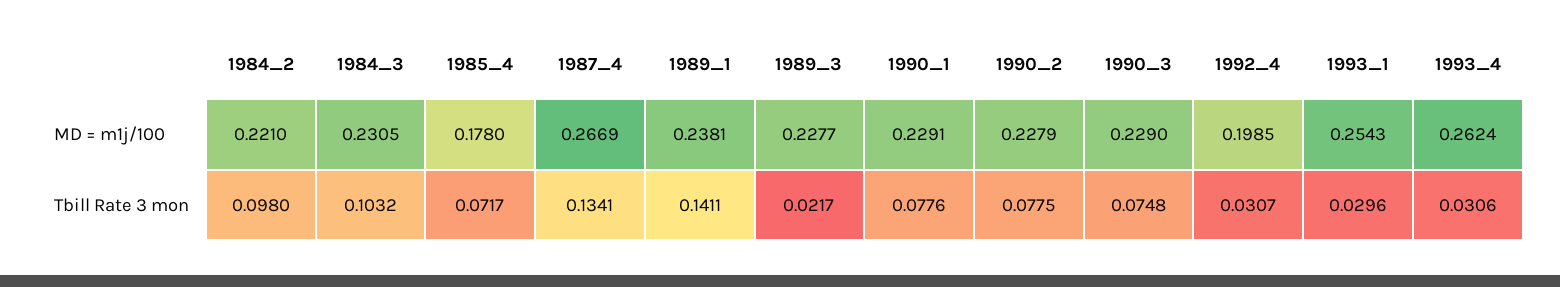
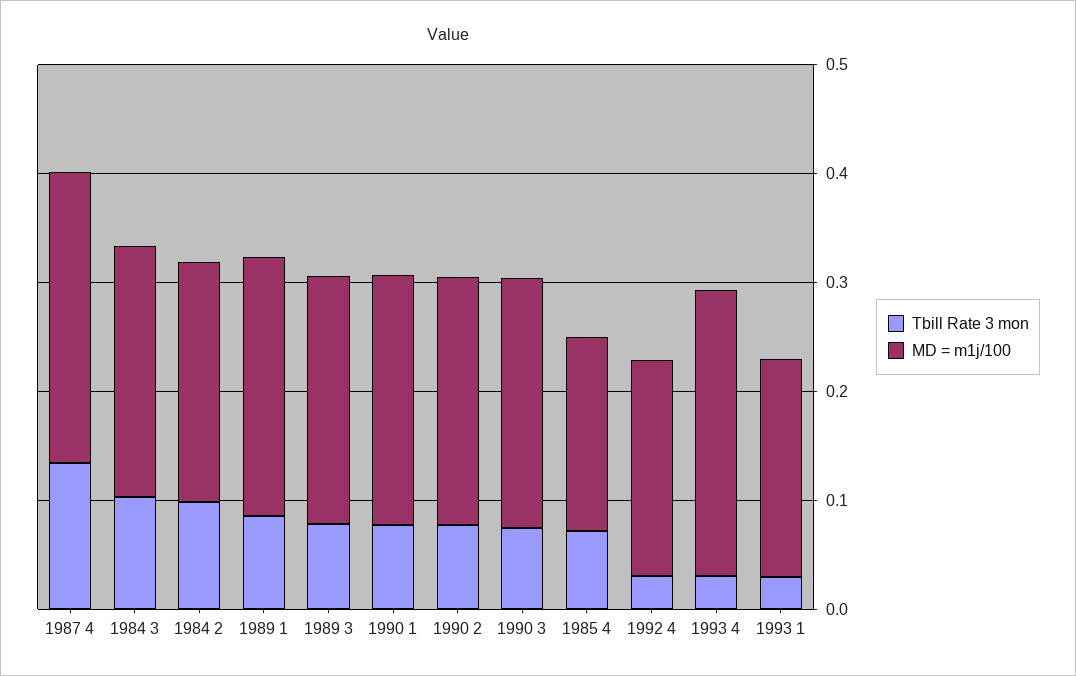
  {
    "MD = m1j/100": {
      "1984_2": 0.221,
      "1984_3": 0.2305,
      "1985_4": 0.178,
      "1987_4": 0.2669,
      "1989_1": 0.2381,
      "1989_3": 0.2277,
      "1990_1": 0.2291,
      "1990_2": 0.2279,
      "1990_3": 0.229,
      "1992_4": 0.1985,
-     "1993_1": 0.2543,
+     "1993_1": 0.2,
      "1993_4": 0.2624
    },
    "Tbill Rate 3 mon": {
      "1984_2": 0.098,
      "1984_3": 0.1032,
      "1985_4": 0.0717,
      "1987_4": 0.1341,
-     "1989_1": 0.1411,
+     "1989_1": 0.08,
-     "1989_3": 0.0217,
+     "1989_3": 0.08,
      "1990_1": 0.0776,
      "1990_2": 0.0775,
      "1990_3": 0.0748,
      "1992_4": 0.0307,
      "1993_1": 0.0296,
      "1993_4": 0.0306
    }
  }

